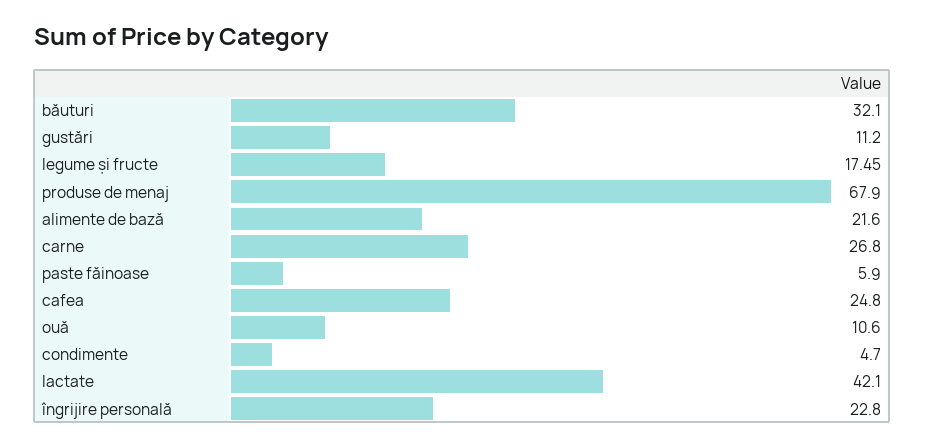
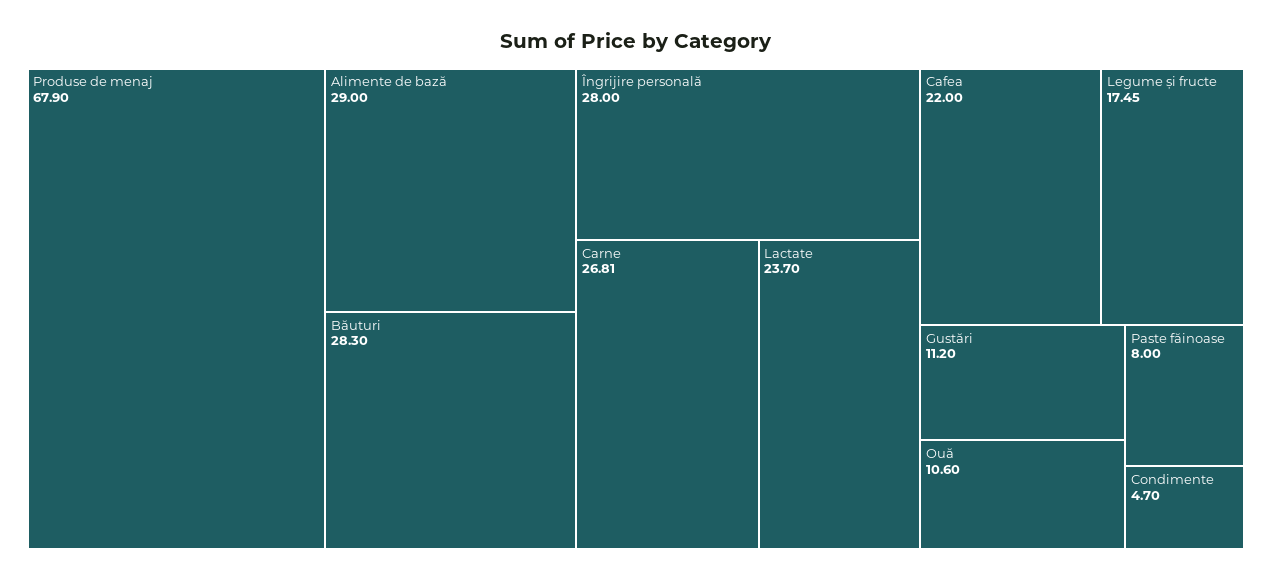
  {
-   "băuturi": 32.1,
+   "băuturi": 28.3,
    "gustări": 11.2,
    "legume și fructe": 17.45,
    "produse de menaj": 67.9,
-   "alimente de bază": 21.6,
+   "alimente de bază": 29,
-   "carne": 26.8,
+   "carne": 26.81,
-   "paste făinoase": 5.9,
+   "paste făinoase": 8,
-   "cafea": 24.8,
+   "cafea": 22,
    "ouă": 10.6,
    "condimente": 4.7,
-   "lactate": 42.1,
+   "lactate": 23.7,
-   "îngrijire personală": 22.8
+   "îngrijire personală": 28
  }

